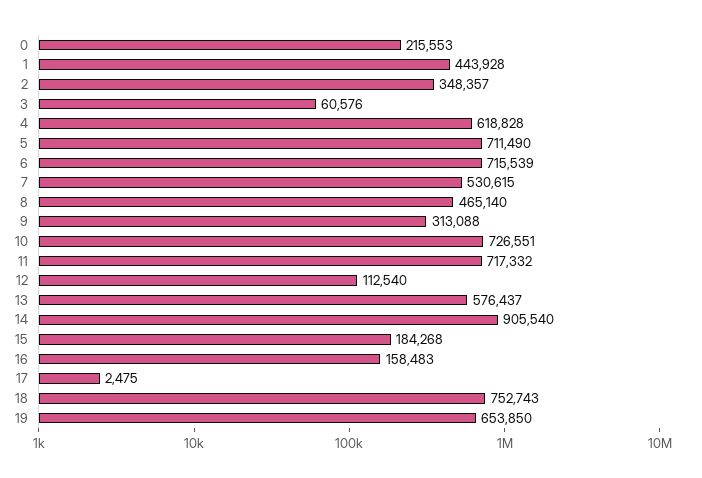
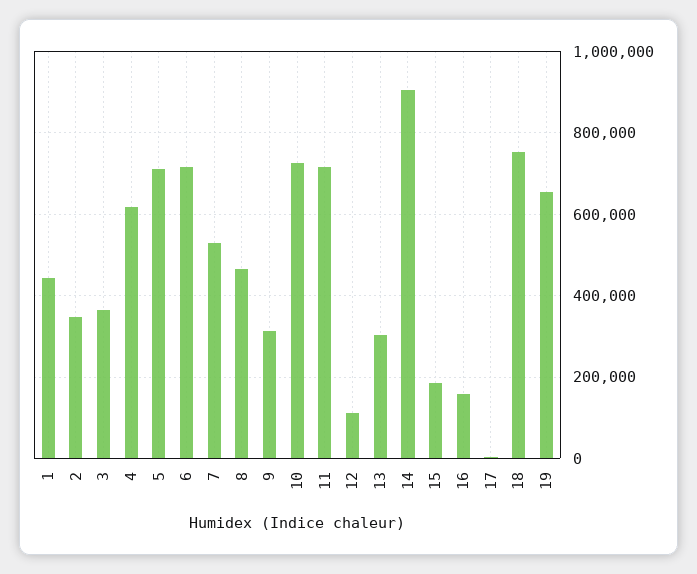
  {
-   "0": 215553,
    "1": 443928,
    "2": 348357,
-   "3": 60576,
+   "3": 360000,
    "4": 618828,
    "5": 711490,
    "6": 715539,
    "7": 530615,
    "8": 465140,
    "9": 313088,
    "10": 726551,
    "11": 717332,
    "12": 112540,
-   "13": 576437,
+   "13": 300000,
    "14": 905540,
    "15": 184268,
    "16": 158483,
    "17": 2475,
    "18": 752743,
    "19": 653850
  }

